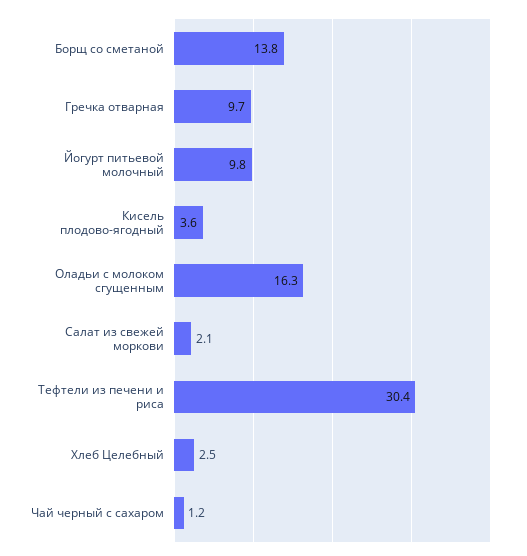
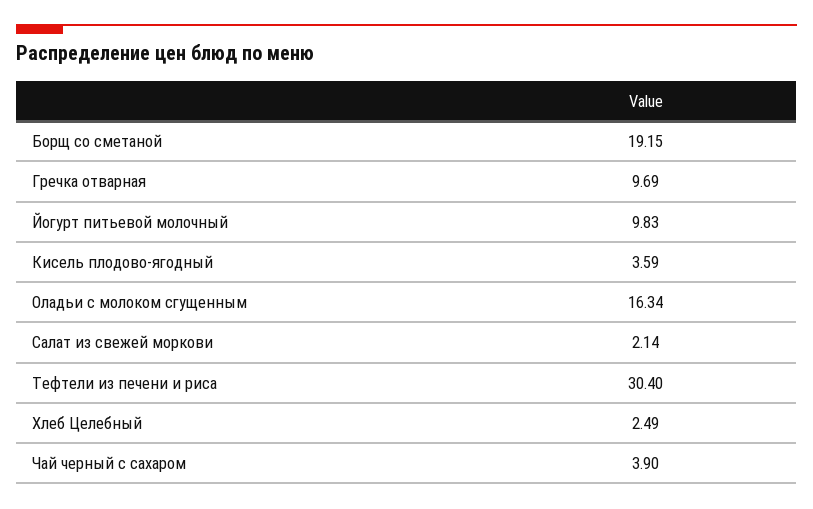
  {
-   "Борщ со сметаной": 13.8,
+   "Борщ со сметаной": 19.15,
    "Гречка отварная": 9.69,
    "Йогурт питьевой молочный": 9.83,
    "Кисель плодово-ягодный": 3.59,
    "Оладьи с молоком сгущенным": 16.34,
    "Салат из свежей моркови": 2.14,
    "Тефтели из печени и риса": 30.4,
    "Хлеб Целебный": 2.49,
-   "Чай черный с сахаром": 1.2
+   "Чай черный с сахаром": 3.9
  }

